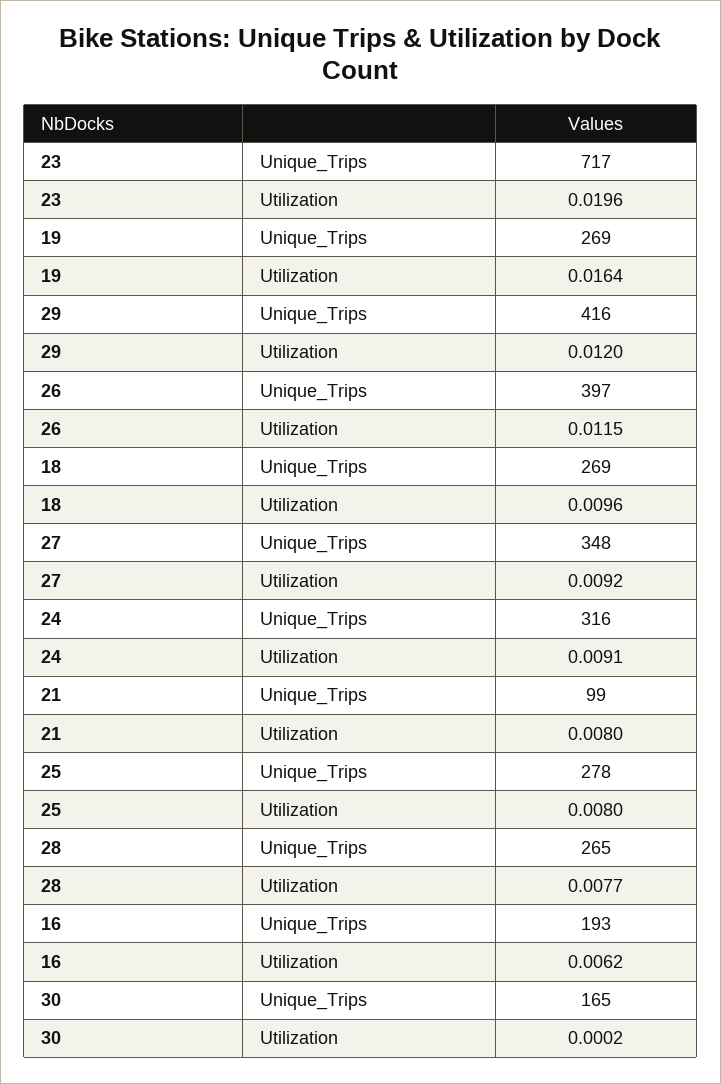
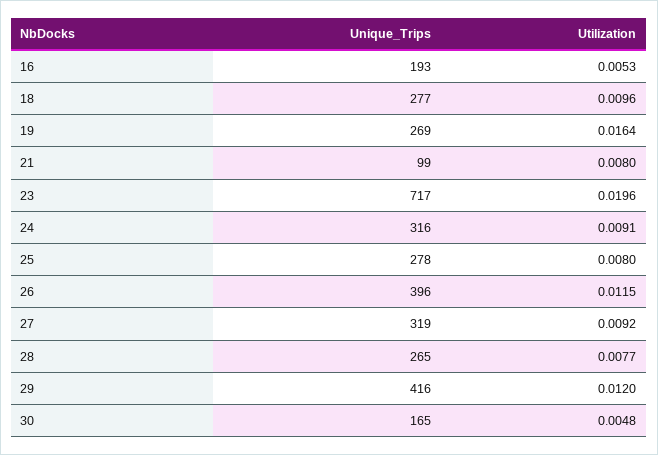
  {
    "23": {
      "Unique_Trips": 717,
      "Utilization": 0.0196
    },
    "19": {
      "Unique_Trips": 269,
      "Utilization": 0.0164
    },
    "29": {
      "Unique_Trips": 416,
      "Utilization": 0.012
    },
    "26": {
-     "Unique_Trips": 397,
+     "Unique_Trips": 396,
      "Utilization": 0.0115
    },
    "18": {
-     "Unique_Trips": 269,
+     "Unique_Trips": 277,
      "Utilization": 0.0096
    },
    "27": {
-     "Unique_Trips": 348,
+     "Unique_Trips": 319,
      "Utilization": 0.0092
    },
    "24": {
      "Unique_Trips": 316,
      "Utilization": 0.0091
    },
    "21": {
      "Unique_Trips": 99,
      "Utilization": 0.008
    },
    "25": {
      "Unique_Trips": 278,
      "Utilization": 0.008
    },
    "28": {
      "Unique_Trips": 265,
      "Utilization": 0.0077
    },
    "16": {
      "Unique_Trips": 193,
-     "Utilization": 0.0062
+     "Utilization": 0.0053
    },
    "30": {
      "Unique_Trips": 165,
-     "Utilization": 0.0002
+     "Utilization": 0.0048
    }
  }

